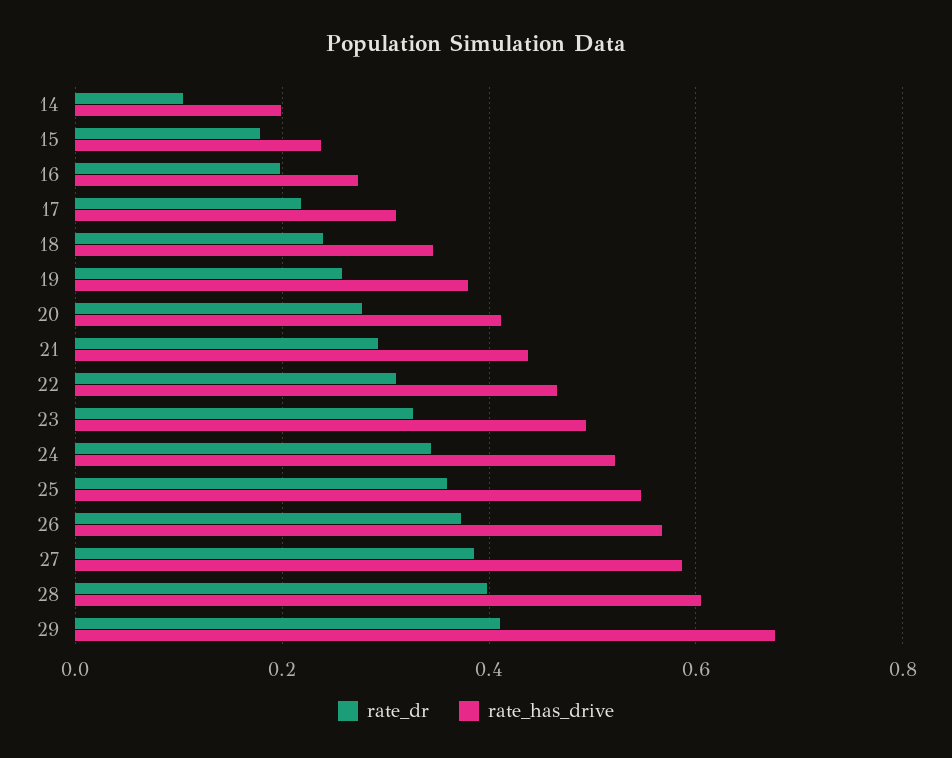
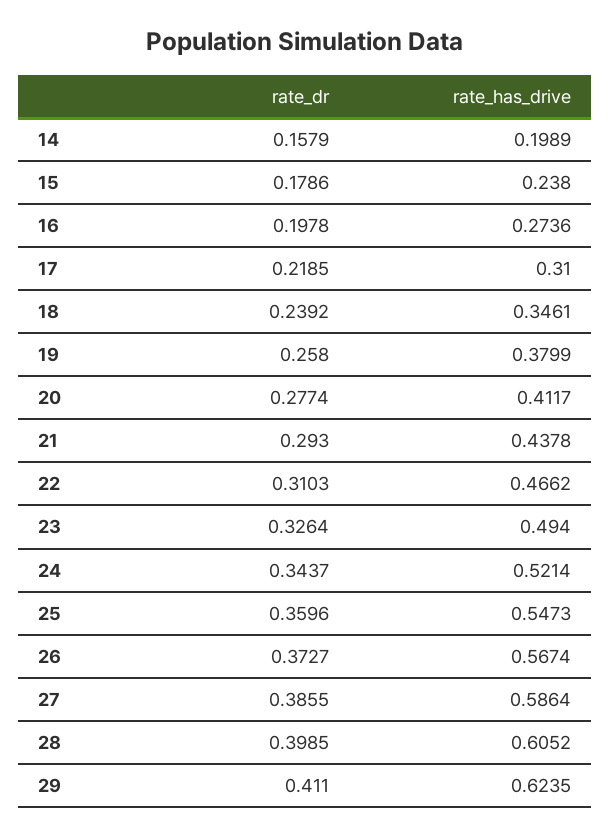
  {
    "rate_dr": {
-     "14": 0.1,
+     "14": 0.1579,
      "15": 0.1786,
      "16": 0.1978,
      "17": 0.2185,
      "18": 0.2392,
      "19": 0.258,
      "20": 0.2774,
      "21": 0.293,
      "22": 0.3103,
      "23": 0.3264,
      "24": 0.3437,
      "25": 0.3596,
      "26": 0.3727,
      "27": 0.3855,
      "28": 0.3985,
      "29": 0.411
    },
    "rate_has_drive": {
      "14": 0.1989,
      "15": 0.238,
      "16": 0.2736,
      "17": 0.31,
      "18": 0.3461,
      "19": 0.3799,
      "20": 0.4117,
      "21": 0.4378,
      "22": 0.4662,
      "23": 0.494,
      "24": 0.5214,
      "25": 0.5473,
      "26": 0.5674,
      "27": 0.5864,
      "28": 0.6052,
-     "29": 0.68
+     "29": 0.6235
    }
  }

